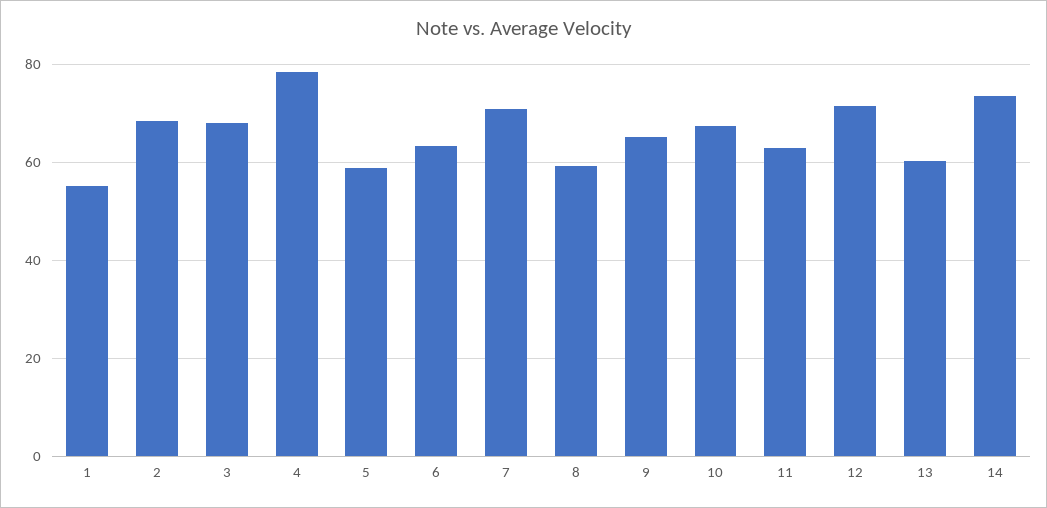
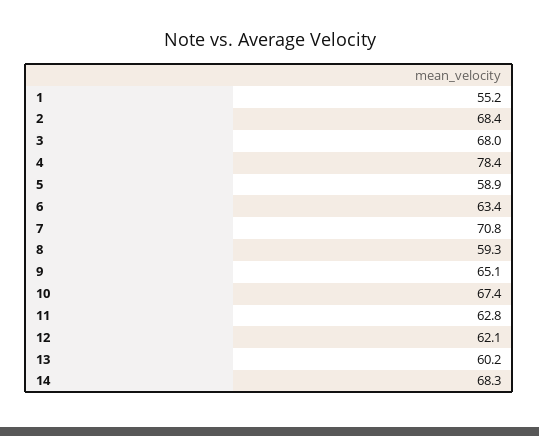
  {
    "1": 55.2,
    "2": 68.4,
    "3": 68,
    "4": 78.4,
    "5": 58.9,
    "6": 63.4,
    "7": 70.8,
    "8": 59.3,
    "9": 65.1,
    "10": 67.4,
    "11": 62.8,
-   "12": 72,
+   "12": 62.1,
    "13": 60.2,
-   "14": 74
+   "14": 68.3
  }

